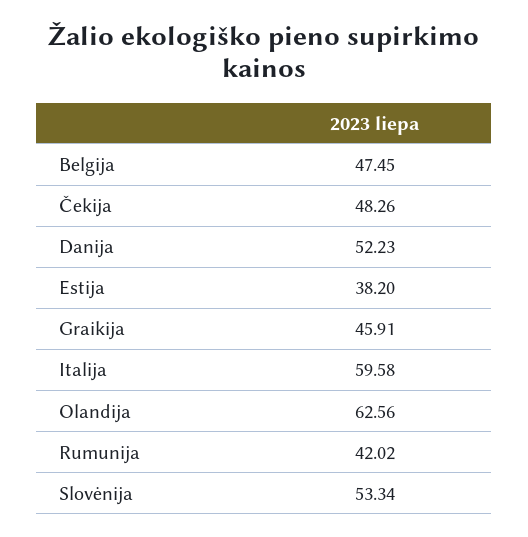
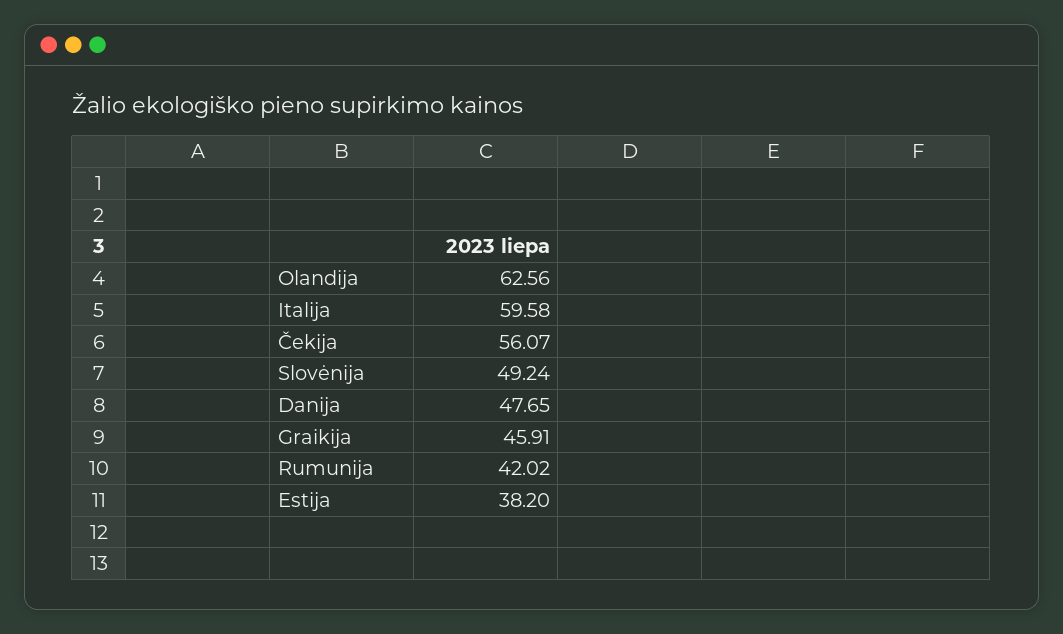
  {
-   "Belgija": 47.45,
-   "Čekija": 48.26,
+   "Čekija": 56.07,
-   "Danija": 52.23,
+   "Danija": 47.65,
    "Estija": 38.2,
    "Graikija": 45.91,
    "Italija": 59.58,
    "Olandija": 62.56,
    "Rumunija": 42.02,
-   "Slovėnija": 53.34
+   "Slovėnija": 49.24
  }

